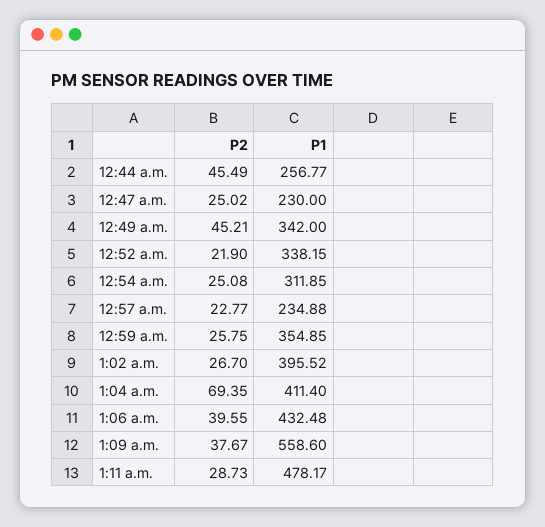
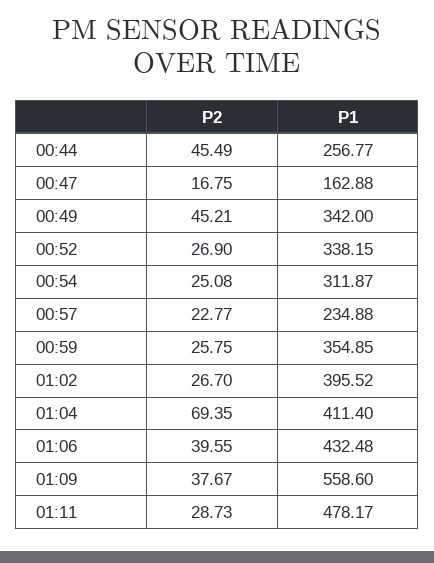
  {
    "P2": {
      "12:44 a.m.": 45.49,
-     "12:47 a.m.": 25.02,
+     "12:47 a.m.": 16.75,
      "12:49 a.m.": 45.21,
-     "12:52 a.m.": 21.9,
+     "12:52 a.m.": 26.9,
      "12:54 a.m.": 25.08,
      "12:57 a.m.": 22.77,
      "12:59 a.m.": 25.75,
      "1:02 a.m.": 26.7,
      "1:04 a.m.": 69.35,
      "1:06 a.m.": 39.55,
      "1:09 a.m.": 37.67,
      "1:11 a.m.": 28.73
    },
    "P1": {
      "12:44 a.m.": 256.77,
-     "12:47 a.m.": 230,
+     "12:47 a.m.": 162.88,
      "12:49 a.m.": 342,
      "12:52 a.m.": 338.15,
-     "12:54 a.m.": 311.85,
+     "12:54 a.m.": 311.87,
      "12:57 a.m.": 234.88,
      "12:59 a.m.": 354.85,
      "1:02 a.m.": 395.52,
      "1:04 a.m.": 411.4,
      "1:06 a.m.": 432.48,
      "1:09 a.m.": 558.6,
      "1:11 a.m.": 478.17
    }
  }

